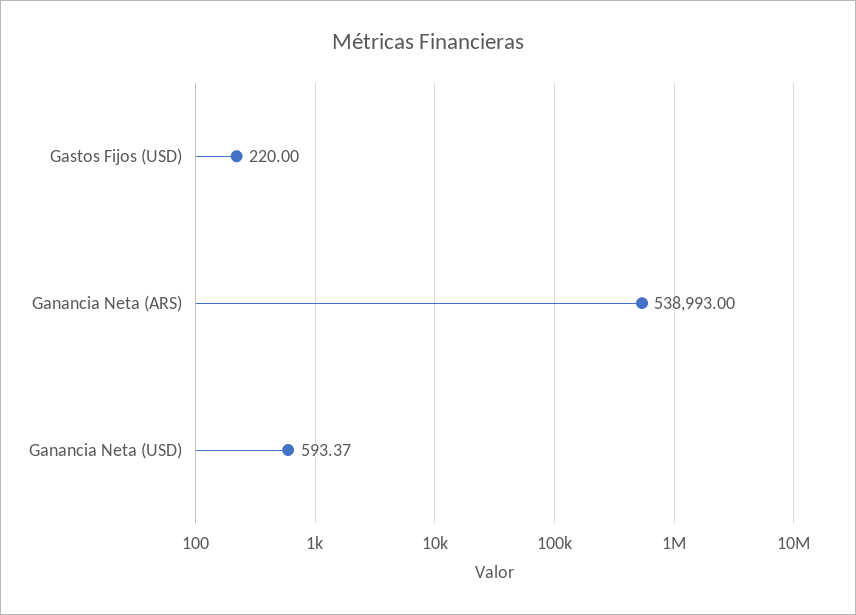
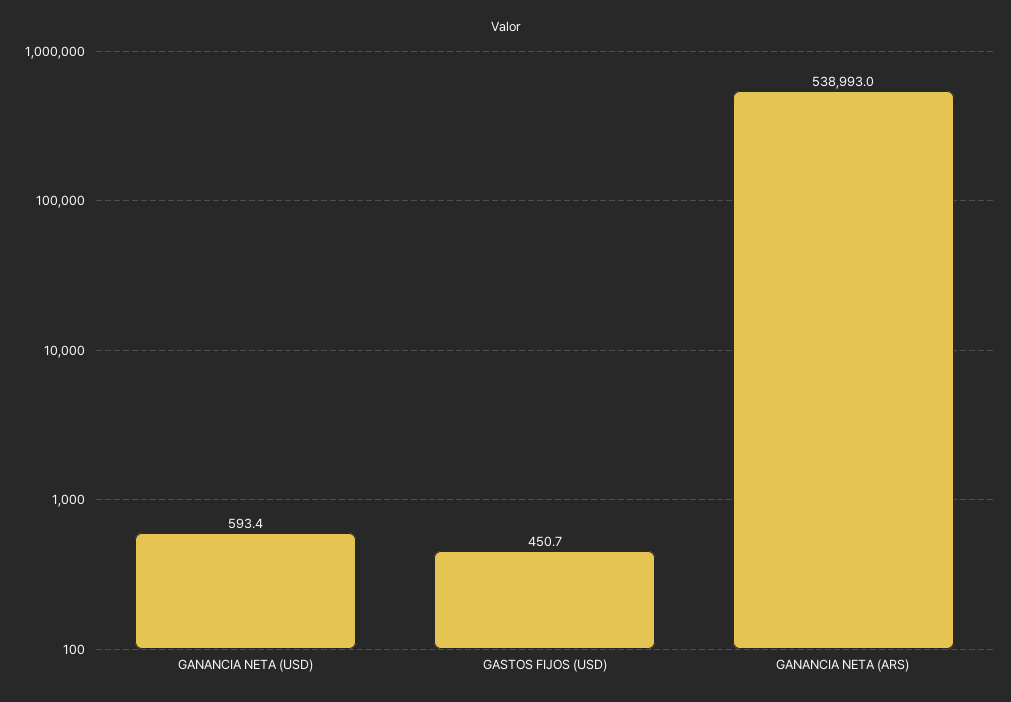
  {
-   "Gastos Fijos (USD)": 220,
+   "Gastos Fijos (USD)": 450.7,
    "Ganancia Neta (ARS)": 538993,
    "Ganancia Neta (USD)": 593.37
  }

